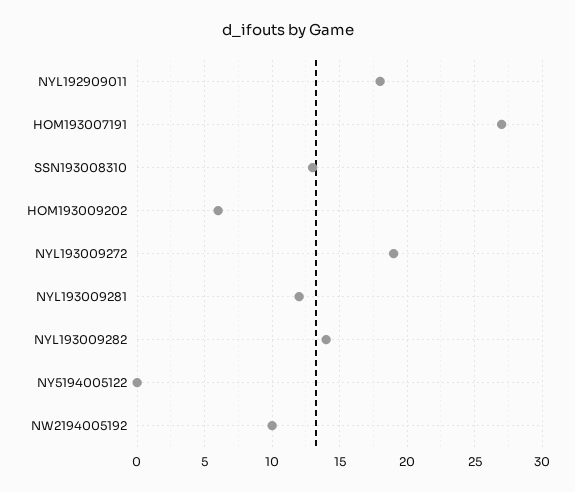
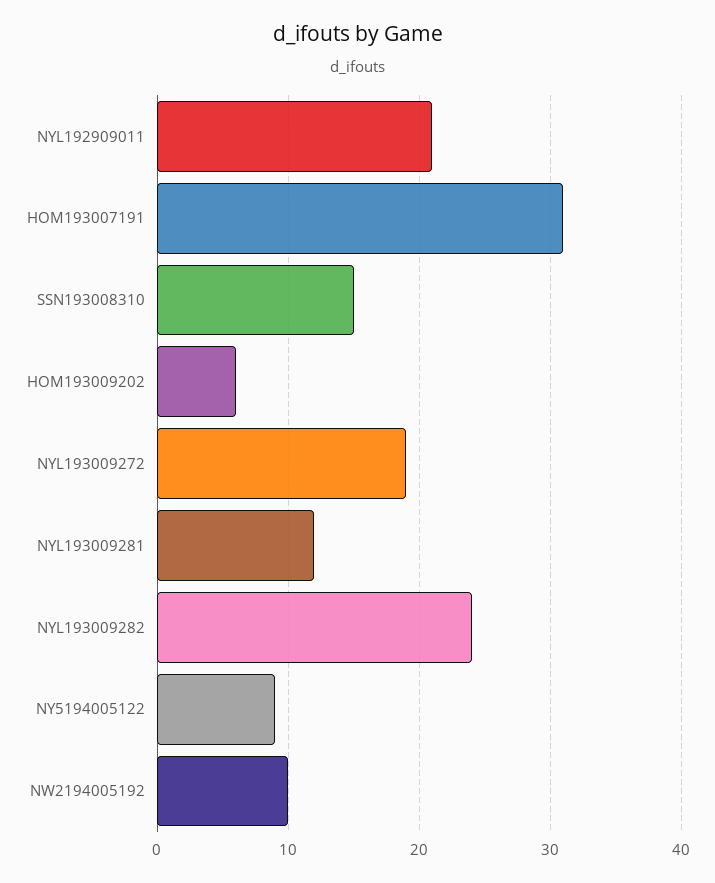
  {
-   "NYL192909011": 18,
+   "NYL192909011": 21,
-   "HOM193007191": 27,
+   "HOM193007191": 31,
-   "SSN193008310": 13,
+   "SSN193008310": 15,
    "HOM193009202": 6,
    "NYL193009272": 19,
    "NYL193009281": 12,
-   "NYL193009282": 14,
+   "NYL193009282": 24,
-   "NY5194005122": 0,
+   "NY5194005122": 9,
    "NW2194005192": 10
  }

